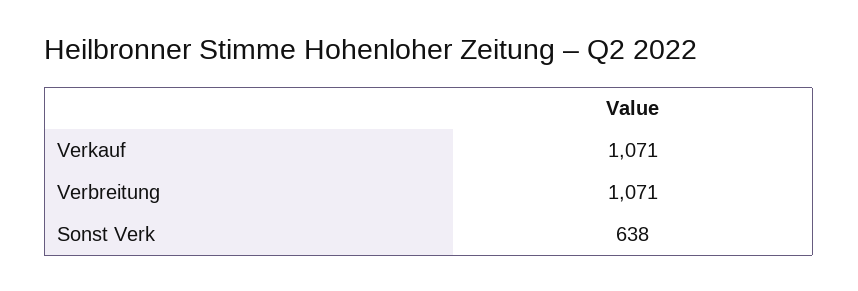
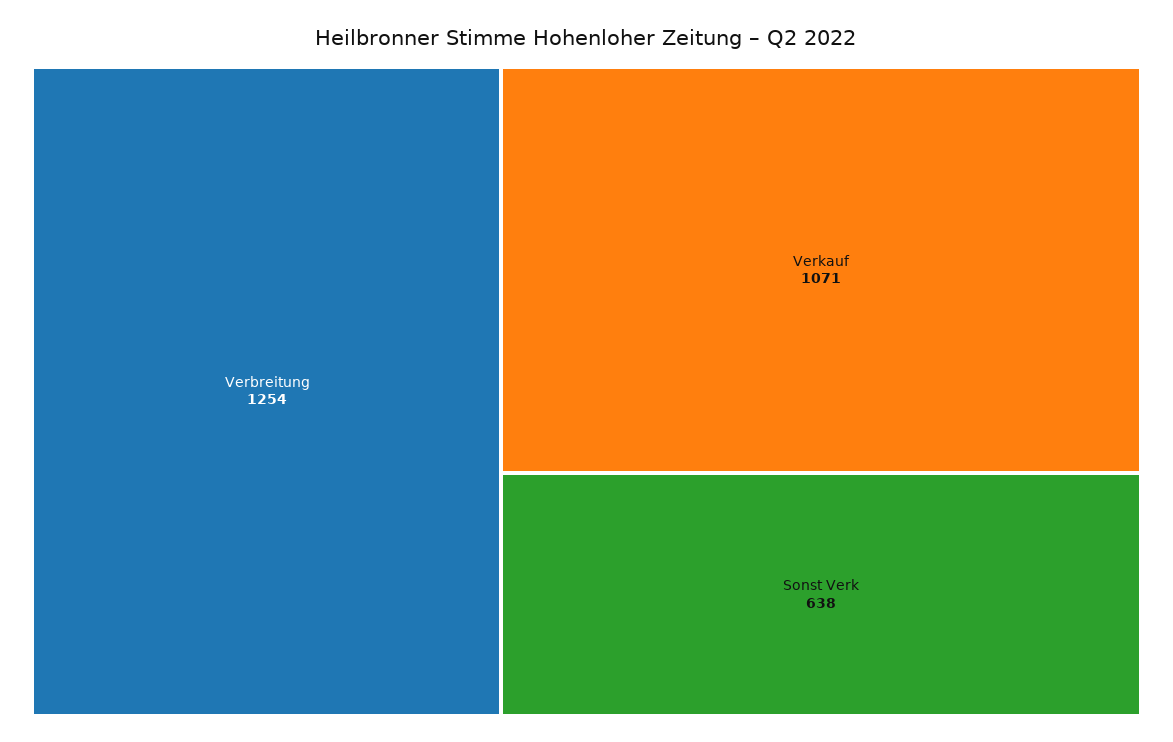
  {
    "Verkauf": 1071,
-   "Verbreitung": 1071,
+   "Verbreitung": 1254,
    "Sonst Verk": 638
  }

